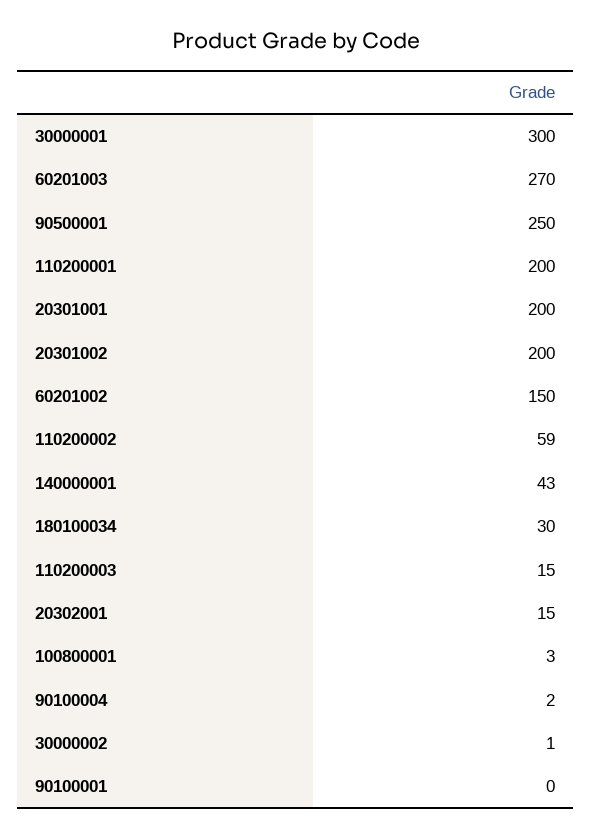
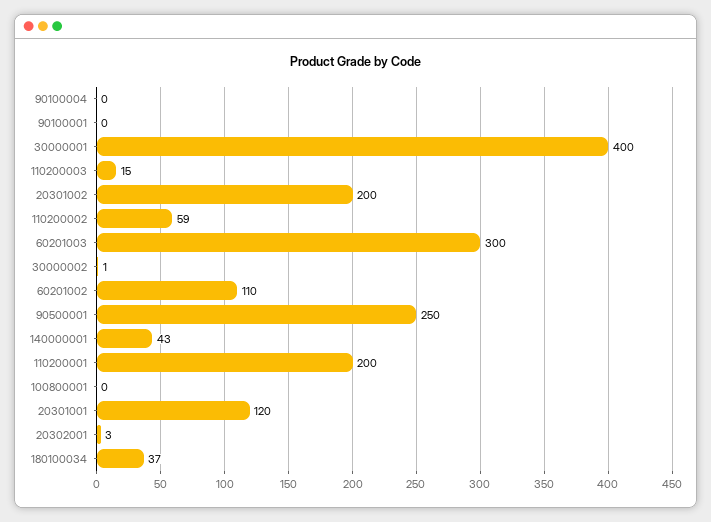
  {
-   "30000001": 300,
+   "30000001": 400,
-   "60201003": 270,
+   "60201003": 300,
    "90500001": 250,
    "110200001": 200,
-   "20301001": 200,
+   "20301001": 120,
    "20301002": 200,
-   "60201002": 150,
+   "60201002": 110,
    "110200002": 59,
    "140000001": 43,
-   "180100034": 30,
+   "180100034": 37,
    "110200003": 15,
-   "20302001": 15,
+   "20302001": 3,
-   "100800001": 3,
+   "100800001": 0,
-   "90100004": 2,
+   "90100004": 0,
    "30000002": 1,
    "90100001": 0
  }

